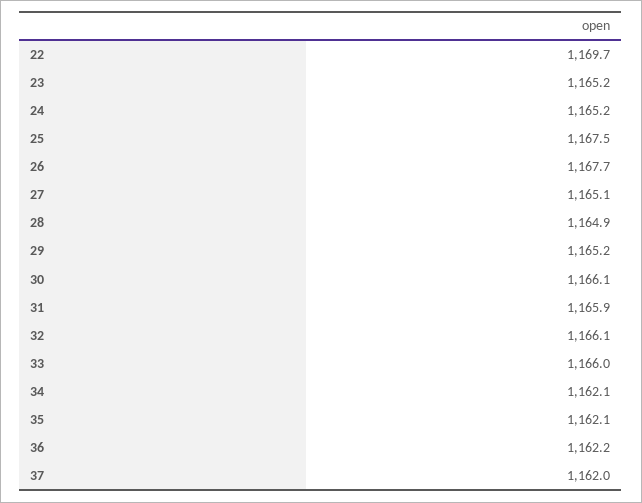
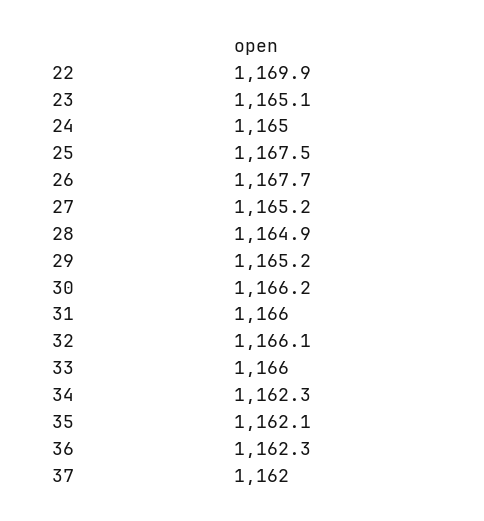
  {
-   "22": 1169.7,
+   "22": 1169.9,
-   "23": 1165.2,
+   "23": 1165.1,
-   "24": 1165.2,
+   "24": 1165,
    "25": 1167.5,
    "26": 1167.7,
-   "27": 1165.1,
+   "27": 1165.2,
    "28": 1164.9,
    "29": 1165.2,
-   "30": 1166.1,
+   "30": 1166.2,
-   "31": 1165.9,
+   "31": 1166,
    "32": 1166.1,
    "33": 1166,
-   "34": 1162.1,
+   "34": 1162.3,
    "35": 1162.1,
-   "36": 1162.2,
+   "36": 1162.3,
    "37": 1162
  }

